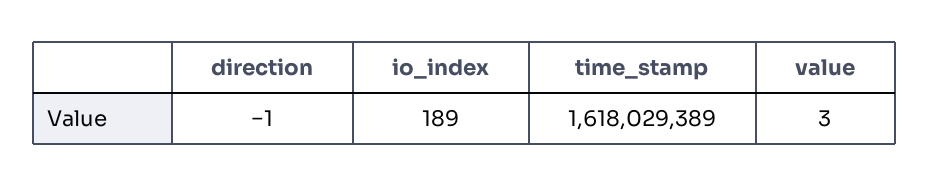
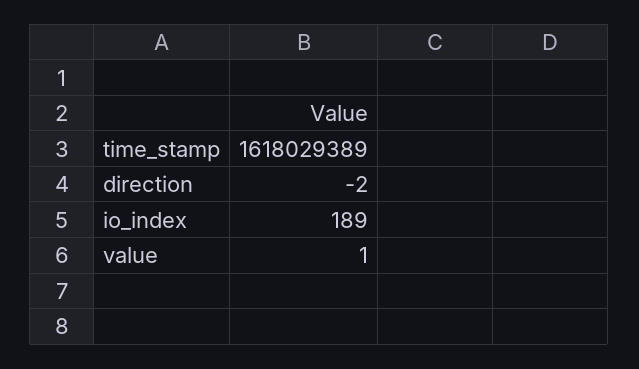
  {
-   "direction": -1,
+   "direction": -2,
    "io_index": 189,
    "time_stamp": 1618029389,
-   "value": 3
+   "value": 1
  }

